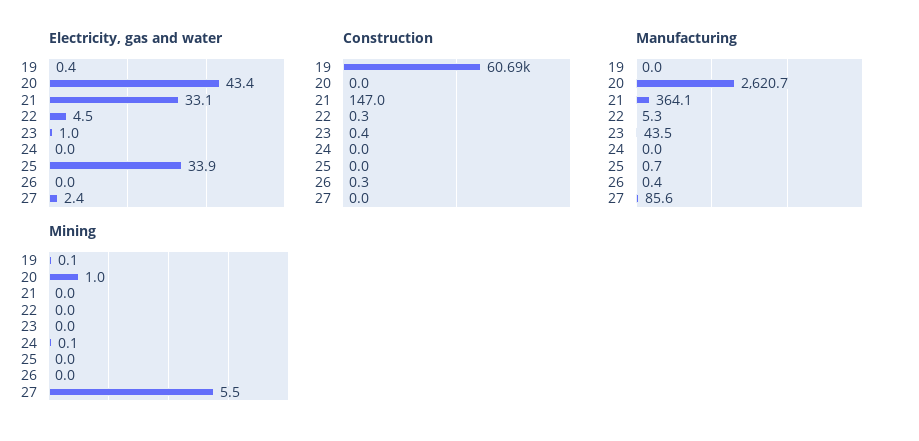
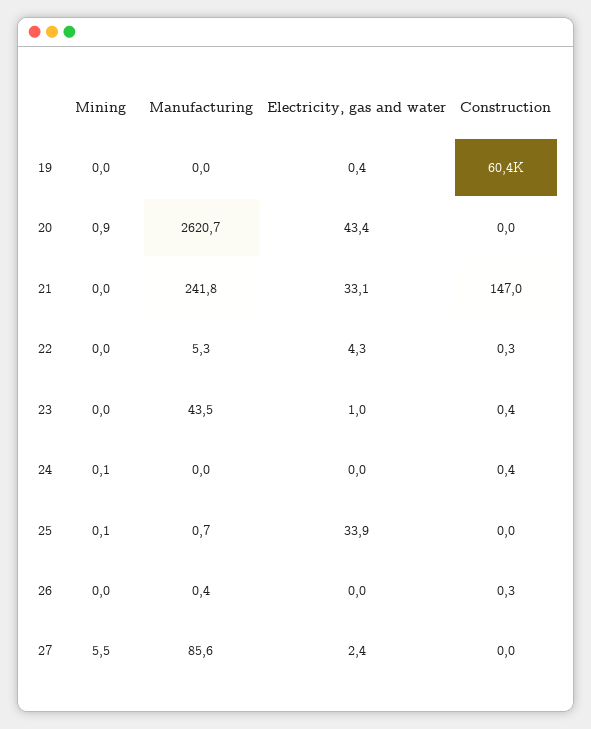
  {
    "Electricity, gas and water": {
      "19": 0.4,
      "20": 43.4,
      "21": 33.1,
-     "22": 4.5,
+     "22": 4.3,
      "23": 1,
      "24": 0,
      "25": 33.9,
      "26": 0,
      "27": 2.4
    },
    "Construction": {
-     "19": 60690,
+     "19": 60400,
      "20": 0,
      "21": 147,
      "22": 0.3,
      "23": 0.4,
-     "24": 0,
+     "24": 0.4,
      "25": 0,
      "26": 0.3,
      "27": 0
    },
    "Manufacturing": {
      "19": 0,
      "20": 2620.7,
-     "21": 364.1,
+     "21": 241.8,
      "22": 5.3,
      "23": 43.5,
      "24": 0,
      "25": 0.7,
      "26": 0.4,
      "27": 85.6
    },
    "Mining": {
-     "19": 0.1,
+     "19": 0,
-     "20": 1,
+     "20": 0.9,
      "21": 0,
      "22": 0,
      "23": 0,
      "24": 0.1,
-     "25": 0,
+     "25": 0.1,
      "26": 0,
      "27": 5.5
    }
  }

